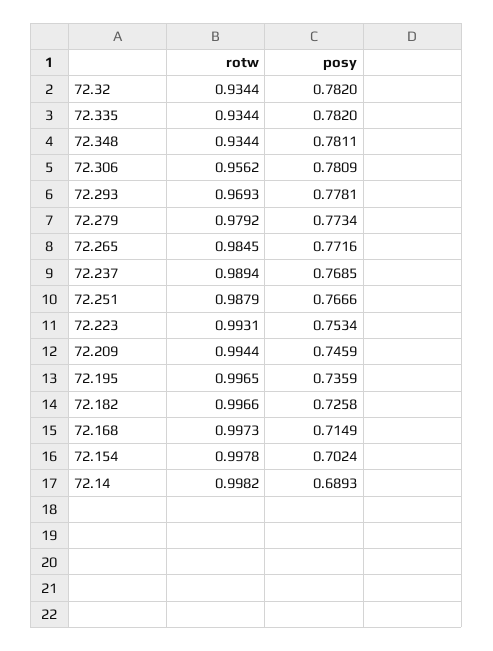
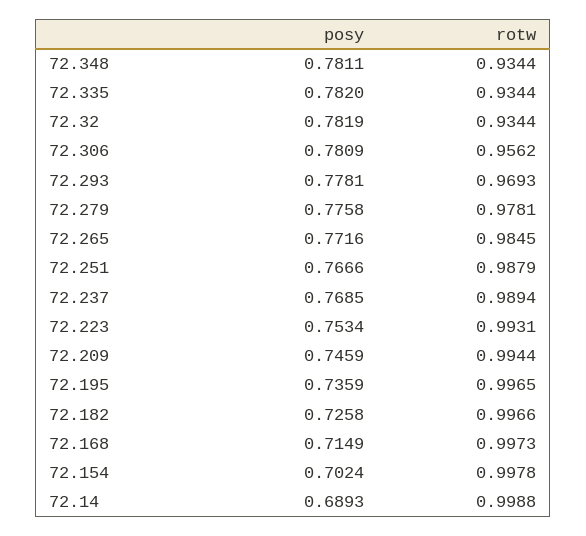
  {
    "rotw": {
      "72.32": 0.9344,
      "72.335": 0.9344,
      "72.348": 0.9344,
      "72.306": 0.9562,
      "72.293": 0.9693,
-     "72.279": 0.9792,
+     "72.279": 0.9781,
      "72.265": 0.9845,
      "72.237": 0.9894,
      "72.251": 0.9879,
      "72.223": 0.9931,
      "72.209": 0.9944,
      "72.195": 0.9965,
      "72.182": 0.9966,
      "72.168": 0.9973,
      "72.154": 0.9978,
-     "72.14": 0.9982
+     "72.14": 0.9988
    },
    "posy": {
-     "72.32": 0.782,
+     "72.32": 0.7819,
      "72.335": 0.782,
      "72.348": 0.7811,
      "72.306": 0.7809,
      "72.293": 0.7781,
-     "72.279": 0.7734,
+     "72.279": 0.7758,
      "72.265": 0.7716,
      "72.237": 0.7685,
      "72.251": 0.7666,
      "72.223": 0.7534,
      "72.209": 0.7459,
      "72.195": 0.7359,
      "72.182": 0.7258,
      "72.168": 0.7149,
      "72.154": 0.7024,
      "72.14": 0.6893
    }
  }

